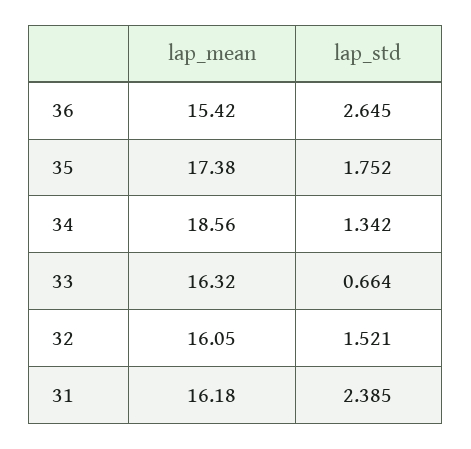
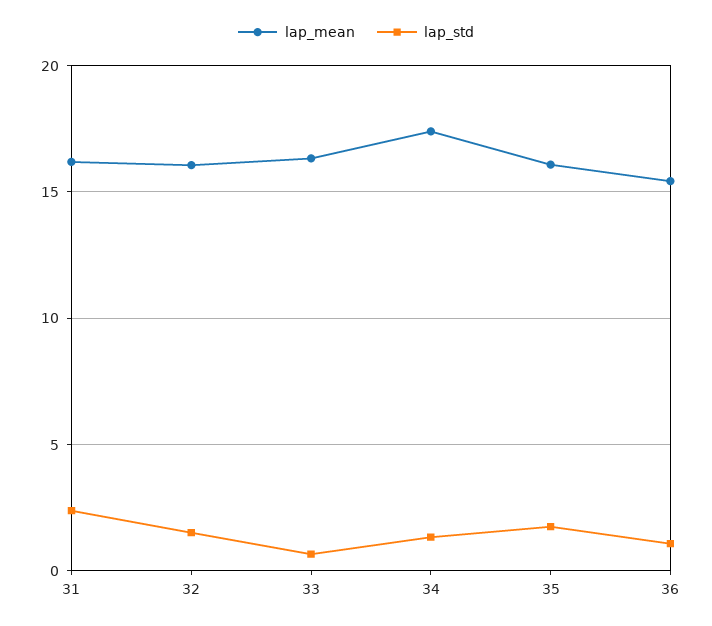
  {
    "lap_mean": {
      "36": 15.42,
-     "35": 17.38,
+     "35": 16,
-     "34": 18.56,
+     "34": 17.5,
      "33": 16.32,
      "32": 16.05,
      "31": 16.18
    },
    "lap_std": {
-     "36": 2.645,
+     "36": 1,
      "35": 1.752,
      "34": 1.342,
      "33": 0.664,
      "32": 1.521,
      "31": 2.385
    }
  }

